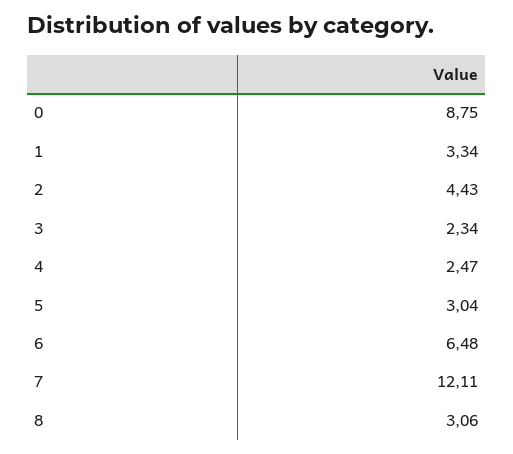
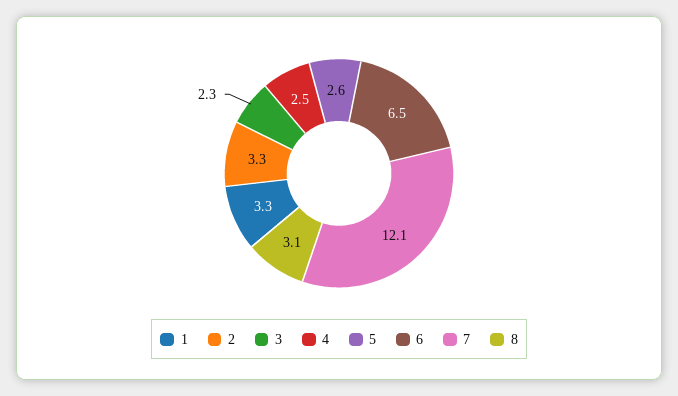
  {
-   "0": 8.75,
    "1": 3.34,
-   "2": 4.43,
+   "2": 3.3,
    "3": 2.34,
    "4": 2.47,
-   "5": 3.04,
+   "5": 2.6,
    "6": 6.48,
    "7": 12.11,
    "8": 3.06
  }

